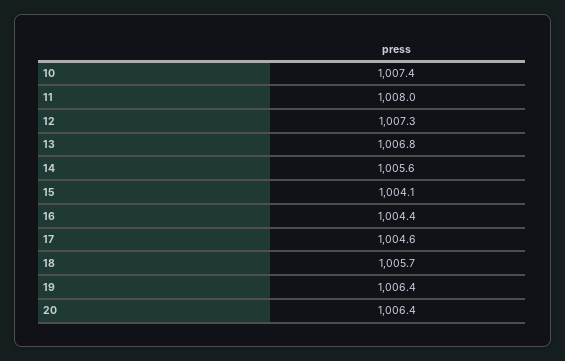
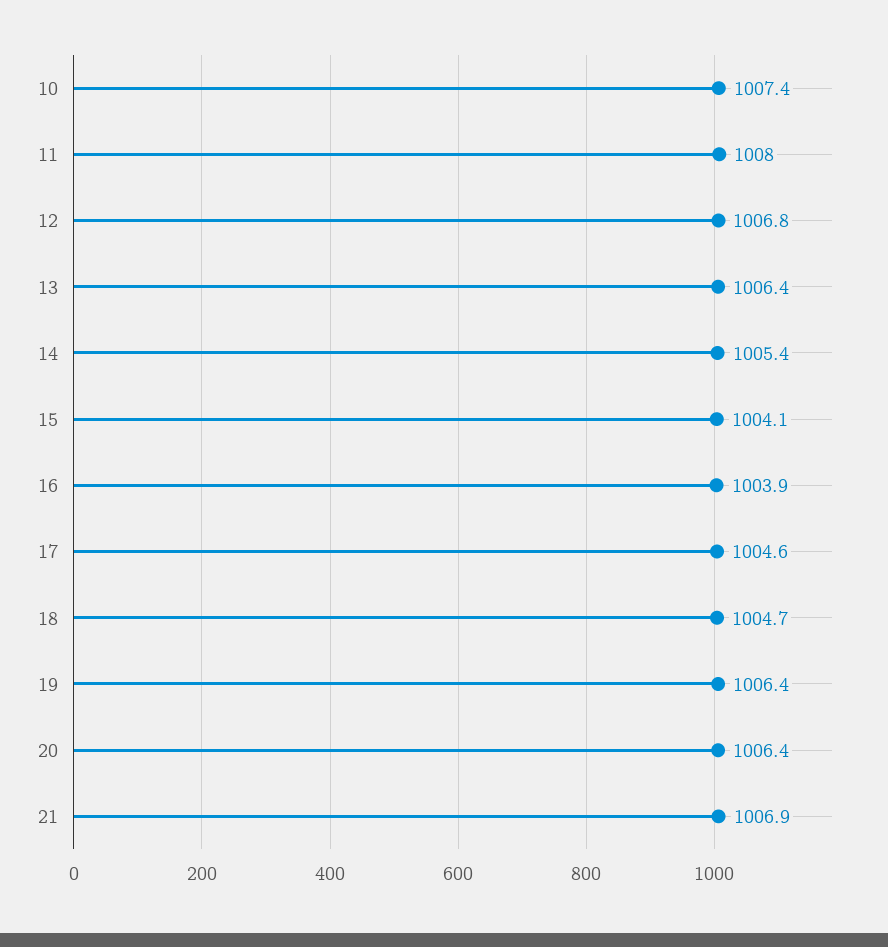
  {
    "10": 1007.4,
    "11": 1008,
-   "12": 1007.3,
+   "12": 1006.8,
-   "13": 1006.8,
+   "13": 1006.4,
-   "14": 1005.6,
+   "14": 1005.4,
    "15": 1004.1,
-   "16": 1004.4,
+   "16": 1003.9,
    "17": 1004.6,
-   "18": 1005.7,
+   "18": 1004.7,
    "19": 1006.4,
-   "20": 1006.4
+   "20": 1006.4,
+   "21": 1006.9
  }

